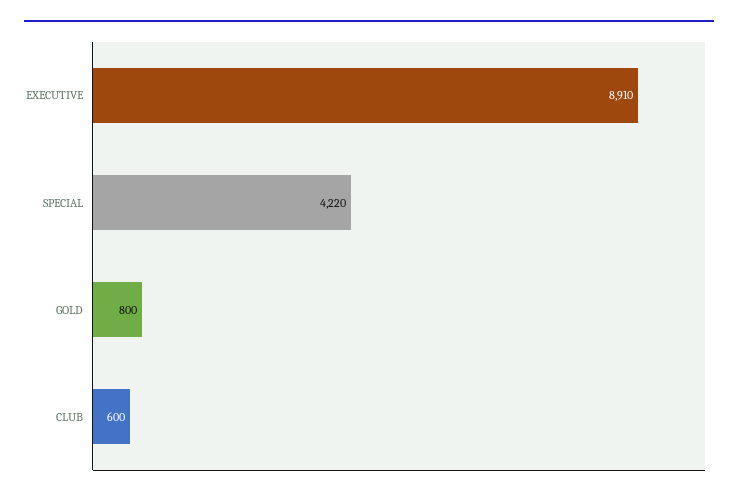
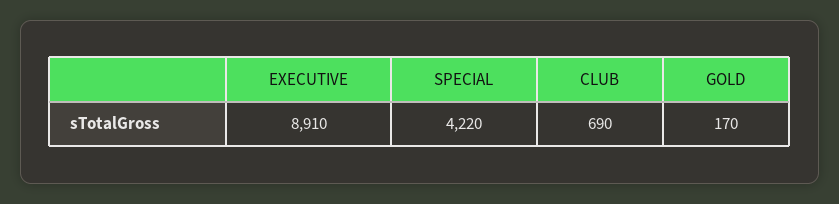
  {
    "EXECUTIVE": 8910,
    "SPECIAL": 4220,
-   "GOLD": 800,
+   "GOLD": 170,
-   "CLUB": 600
+   "CLUB": 690
  }

